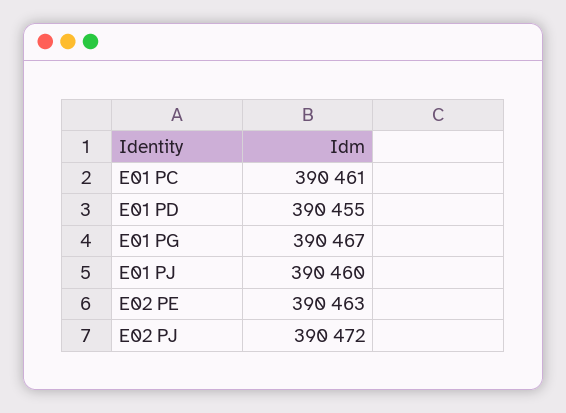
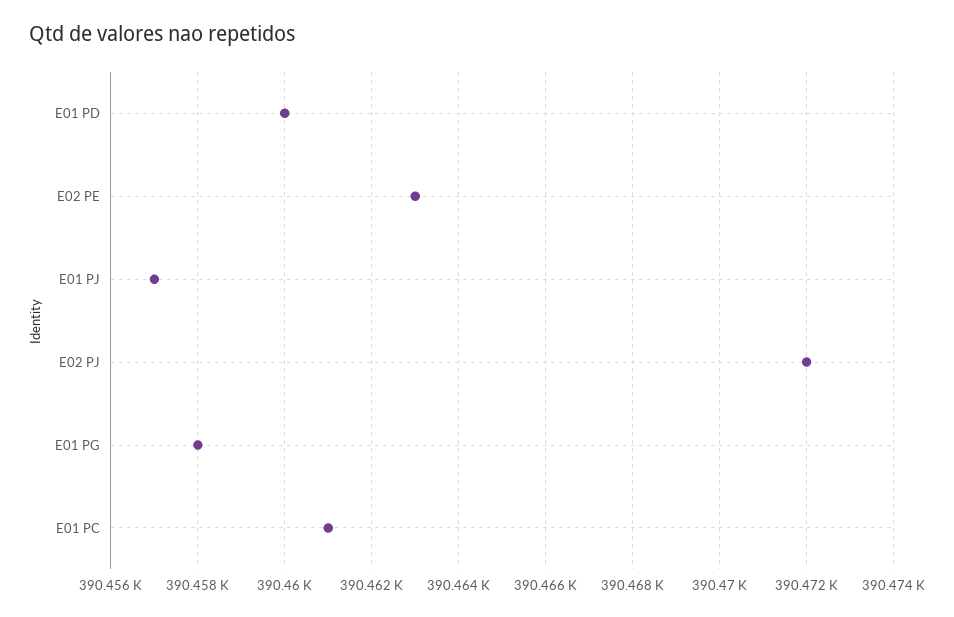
  {
    "E01 PC": 390461,
-   "E01 PD": 390455,
+   "E01 PD": 390460,
-   "E01 PG": 390467,
+   "E01 PG": 390458,
-   "E01 PJ": 390460,
+   "E01 PJ": 390457,
    "E02 PE": 390463,
    "E02 PJ": 390472
  }

